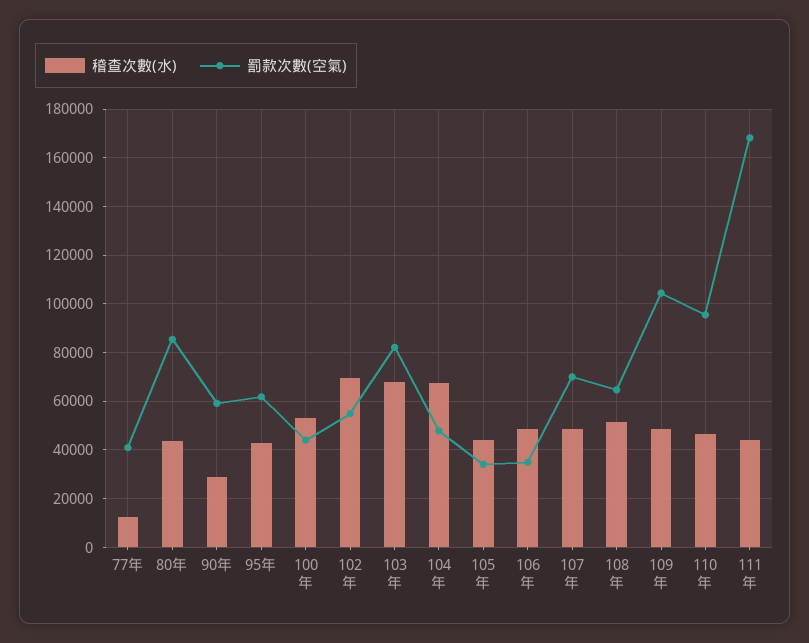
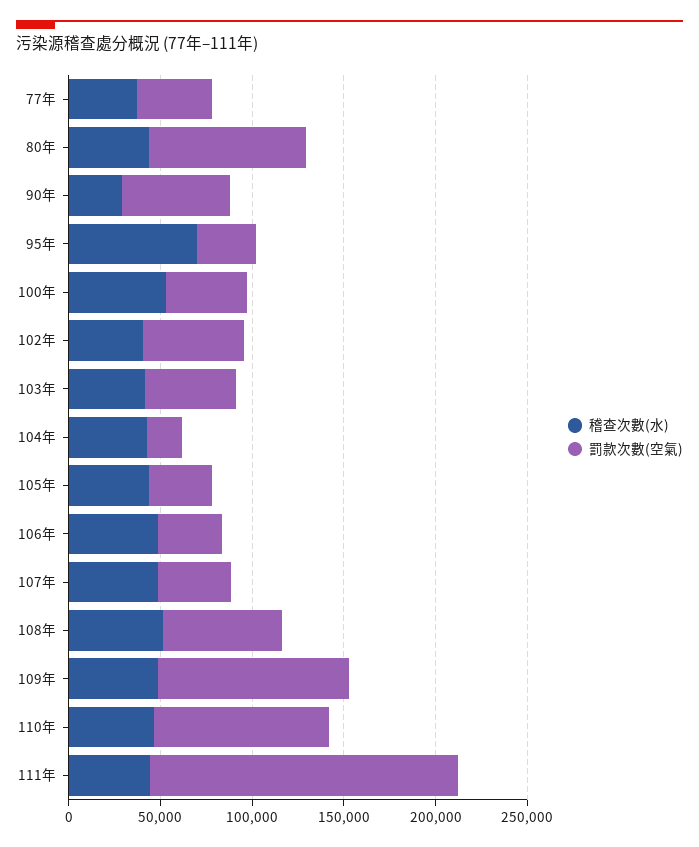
  {
    "稽查次數(水)": {
-     "77年": 12500,
+     "77年": 40000,
      "80年": 45000,
      "90年": 30000,
-     "95年": 42500,
+     "95年": 70000,
      "100年": 52500,
-     "102年": 70000,
+     "102年": 40000,
-     "103年": 67500,
+     "103年": 40000,
-     "104年": 67500,
+     "104年": 40000,
      "105年": 45000,
      "106年": 47500,
      "107年": 47500,
      "108年": 52500,
      "109年": 47500,
      "110年": 47500,
      "111年": 45000
    },
    "罰款次數(空氣)": {
      "77年": 40000,
      "80年": 85000,
      "90年": 60000,
-     "95年": 62500,
+     "95年": 30000,
      "100年": 45000,
      "102年": 55000,
-     "103年": 82500,
+     "103年": 50000,
-     "104年": 47500,
+     "104年": 20000,
      "105年": 35000,
      "106年": 35000,
-     "107年": 70000,
+     "107年": 40000,
      "108年": 65000,
      "109年": 105000,
      "110年": 95000,
      "111年": 167500
    }
  }

